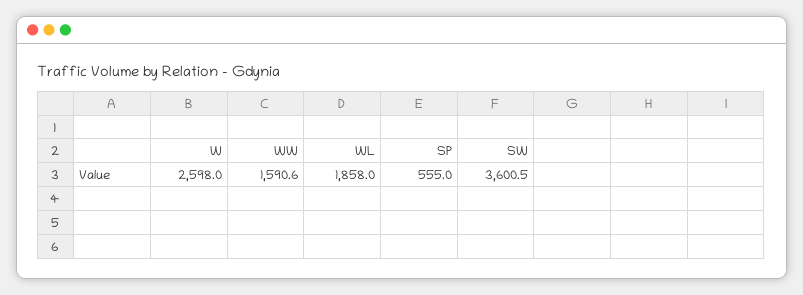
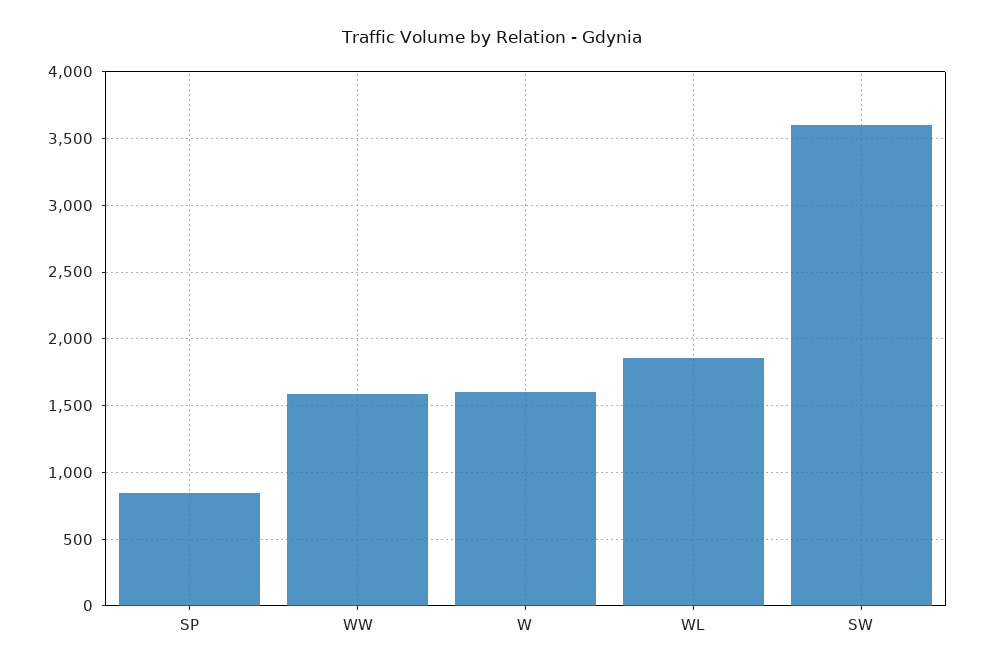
  {
-   "W": 2598,
+   "W": 1600,
    "WW": 1590.6,
    "WL": 1858,
-   "SP": 555,
+   "SP": 850,
    "SW": 3600.5
  }

